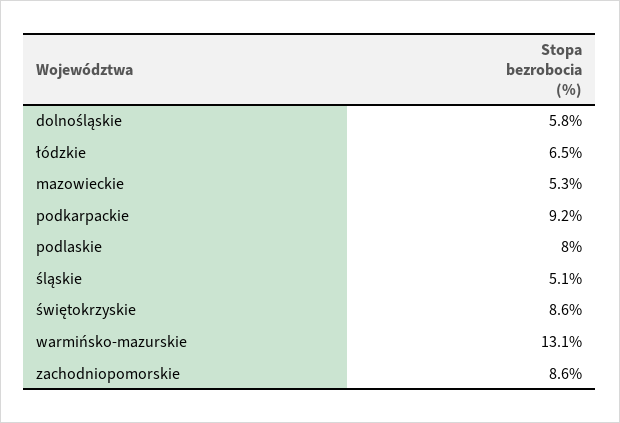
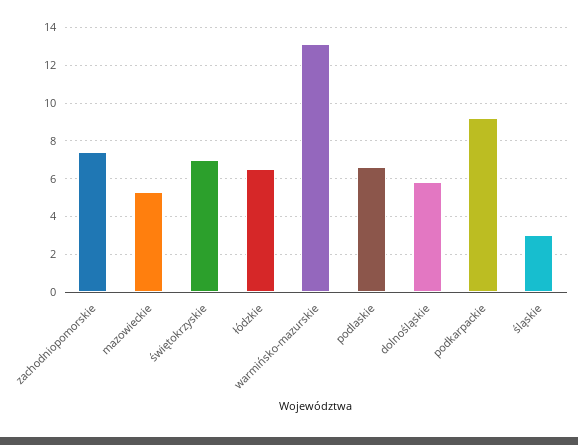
  {
    "dolnośląskie": 5.8,
    "łódzkie": 6.5,
    "mazowieckie": 5.3,
    "podkarpackie": 9.2,
-   "podlaskie": 8,
+   "podlaskie": 6.5,
-   "śląskie": 5.1,
+   "śląskie": 3,
-   "świętokrzyskie": 8.6,
+   "świętokrzyskie": 7,
    "warmińsko-mazurskie": 13.1,
-   "zachodniopomorskie": 8.6
+   "zachodniopomorskie": 7.5
  }

